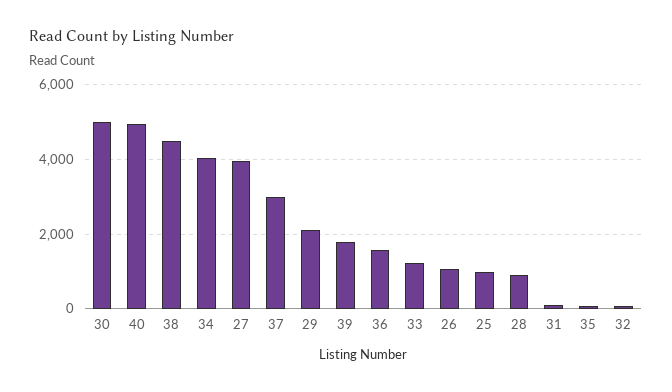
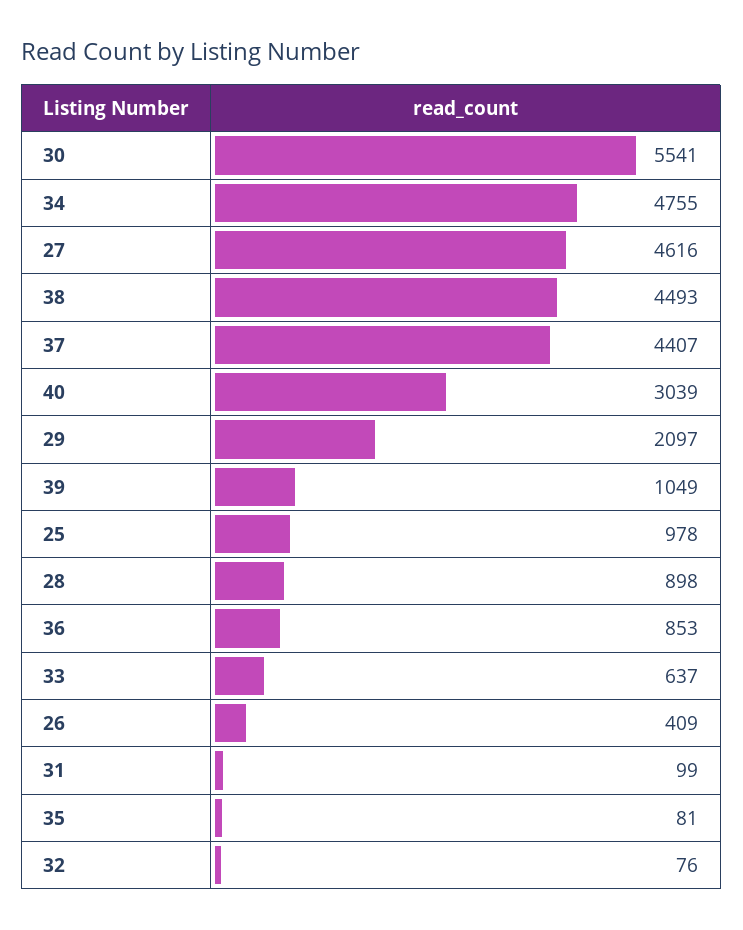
  {
-   "30": 5000,
+   "30": 5541,
-   "40": 5000,
+   "40": 3039,
    "38": 4493,
-   "34": 4000,
+   "34": 4755,
-   "27": 4000,
+   "27": 4616,
-   "37": 3000,
+   "37": 4407,
    "29": 2097,
-   "39": 1800,
+   "39": 1049,
-   "36": 1600,
+   "36": 853,
-   "33": 1200,
+   "33": 637,
-   "26": 1000,
+   "26": 409,
    "25": 978,
    "28": 898,
    "31": 99,
    "35": 81,
    "32": 76
  }

